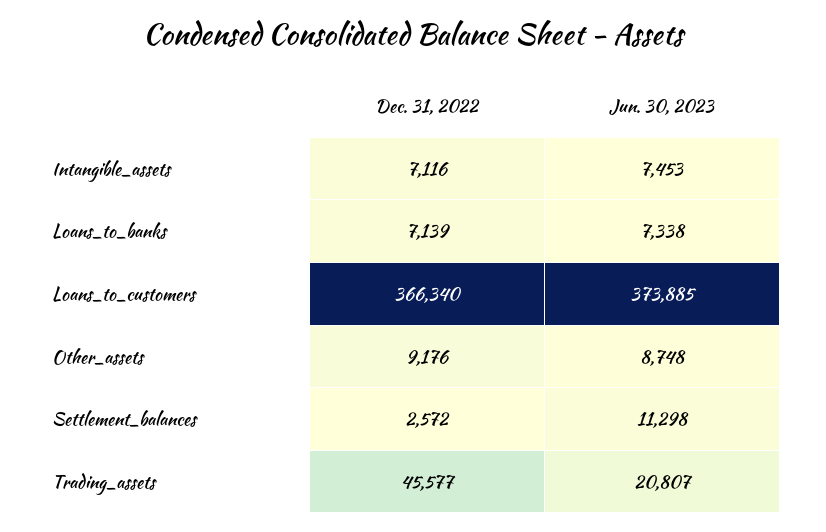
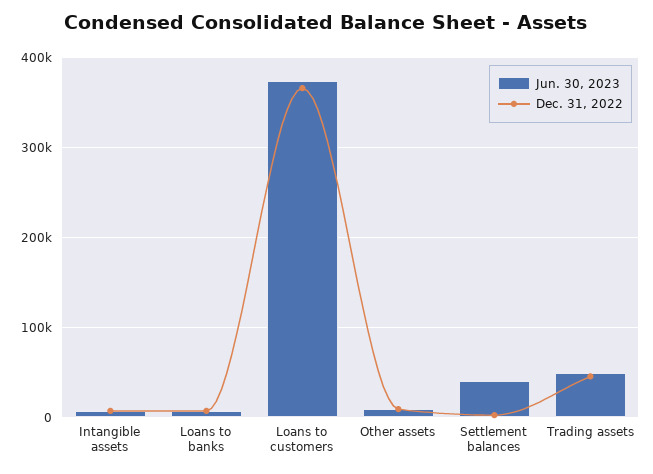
  {
    "Dec. 31, 2022": {
      "Intangible_assets": 7116,
      "Loans_to_banks": 7139,
      "Loans_to_customers": 366340,
      "Other_assets": 9176,
      "Settlement_balances": 2572,
      "Trading_assets": 45577
    },
    "Jun. 30, 2023": {
      "Intangible_assets": 7453,
      "Loans_to_banks": 7338,
      "Loans_to_customers": 373885,
      "Other_assets": 8748,
-     "Settlement_balances": 11298,
+     "Settlement_balances": 40000,
-     "Trading_assets": 20807
+     "Trading_assets": 50000
    }
  }

